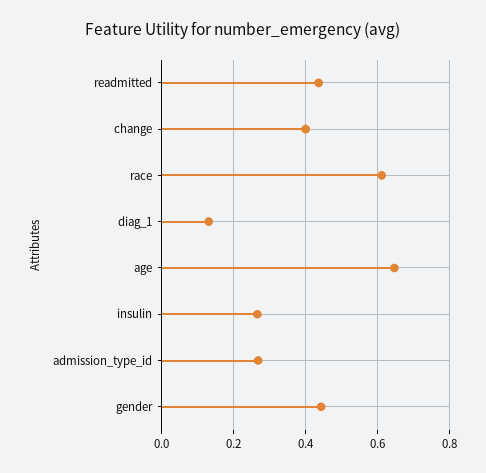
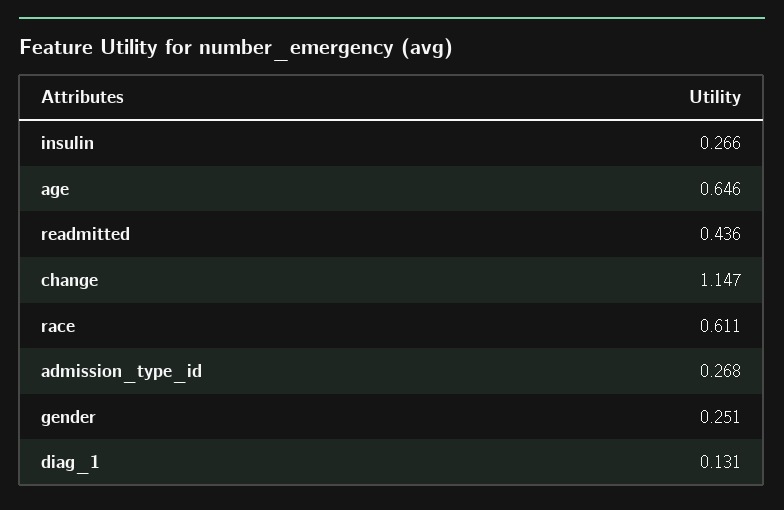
  {
    "readmitted": 0.436,
-   "change": 0.4,
+   "change": 1.147,
    "race": 0.611,
    "diag_1": 0.131,
    "age": 0.646,
    "insulin": 0.266,
    "admission_type_id": 0.268,
-   "gender": 0.44
+   "gender": 0.251
  }

